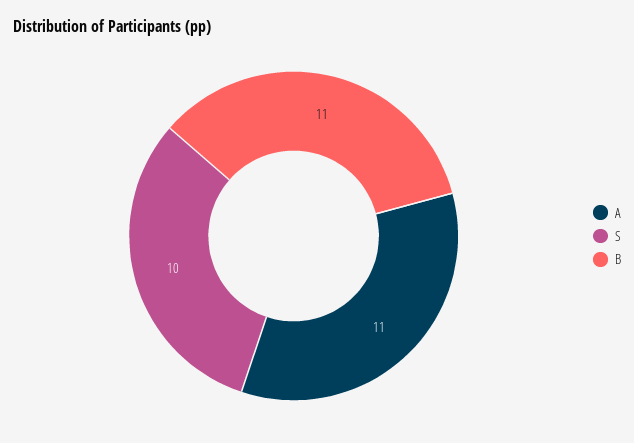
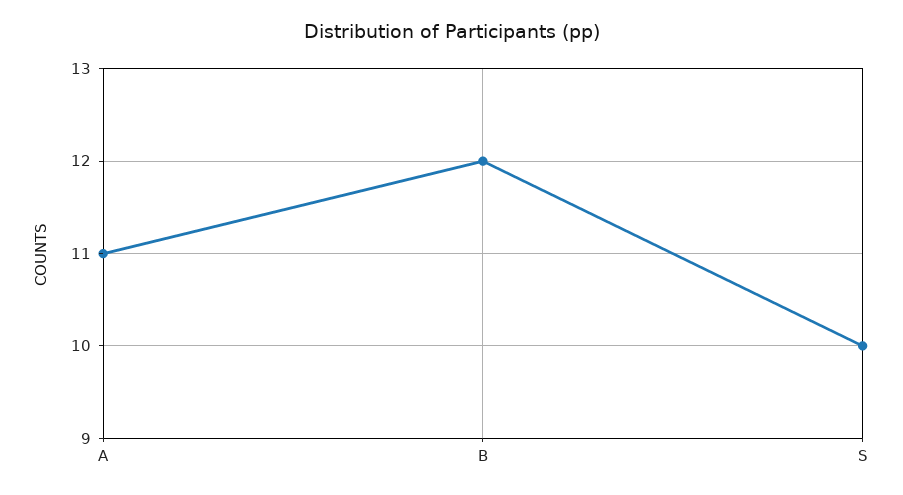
  {
    "A": 11,
    "S": 10,
-   "B": 11
+   "B": 12
  }

